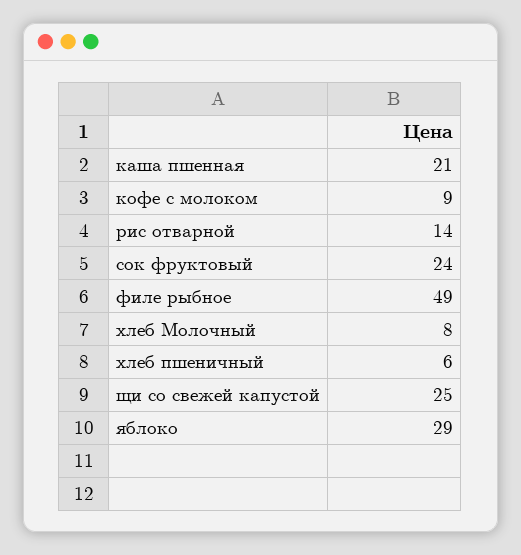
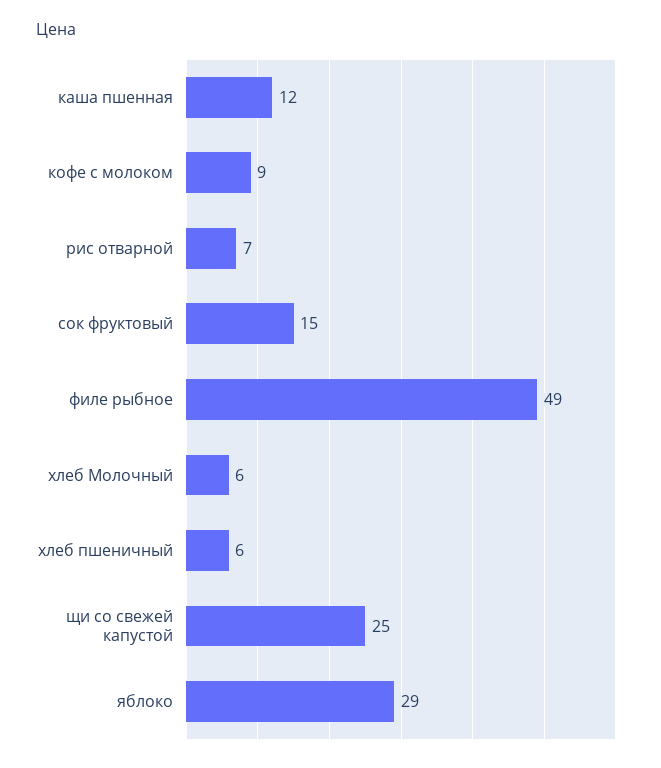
  {
-   "каша пшенная": 21,
+   "каша пшенная": 12,
    "кофе с молоком": 9,
-   "рис отварной": 14,
+   "рис отварной": 7,
-   "сок фруктовый": 24,
+   "сок фруктовый": 15,
    "филе рыбное": 49,
-   "хлеб Молочный": 8,
+   "хлеб Молочный": 6,
    "хлеб пшеничный": 6,
    "щи со свежей капустой": 25,
    "яблоко": 29
  }

